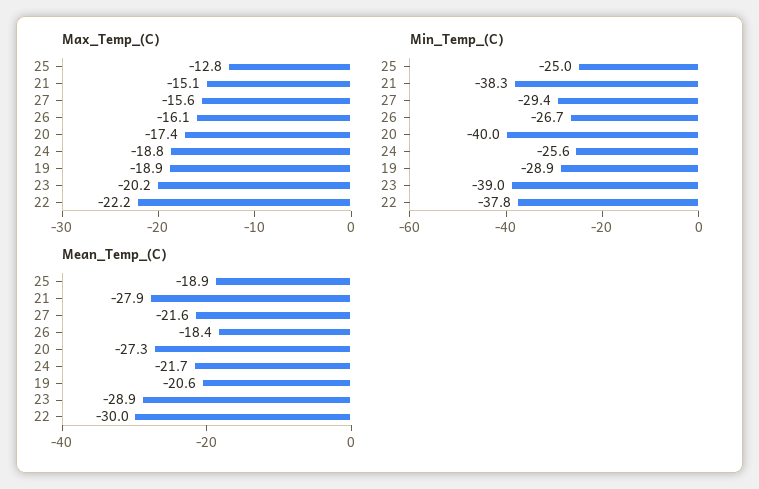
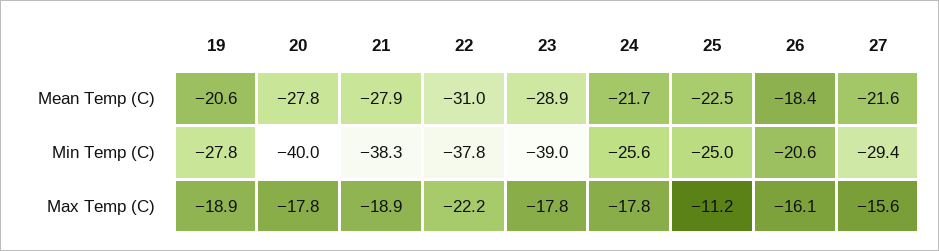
  {
    "Max_Temp_(C)": {
-     "25": -12.8,
+     "25": -11.2,
-     "21": -15.1,
+     "21": -18.9,
      "27": -15.6,
      "26": -16.1,
-     "20": -17.4,
+     "20": -17.8,
-     "24": -18.8,
+     "24": -17.8,
      "19": -18.9,
-     "23": -20.2,
+     "23": -17.8,
      "22": -22.2
    },
    "Min_Temp_(C)": {
      "25": -25,
      "21": -38.3,
      "27": -29.4,
-     "26": -26.7,
+     "26": -20.6,
      "20": -40,
      "24": -25.6,
-     "19": -28.9,
+     "19": -27.8,
      "23": -39,
      "22": -37.8
    },
    "Mean_Temp_(C)": {
-     "25": -18.9,
+     "25": -22.5,
      "21": -27.9,
      "27": -21.6,
      "26": -18.4,
-     "20": -27.3,
+     "20": -27.8,
      "24": -21.7,
      "19": -20.6,
      "23": -28.9,
-     "22": -30
+     "22": -31
    }
  }

